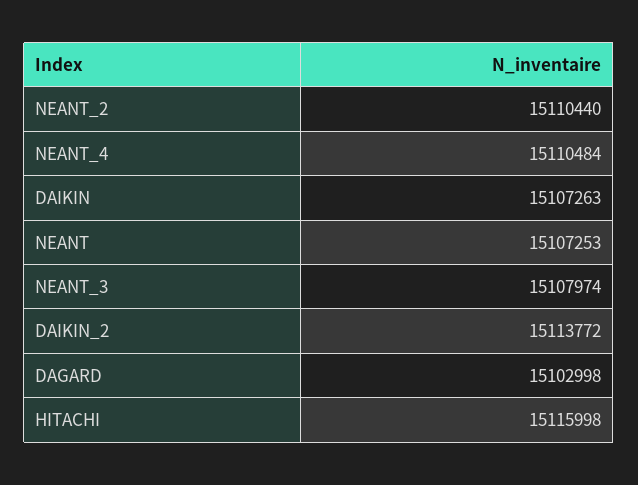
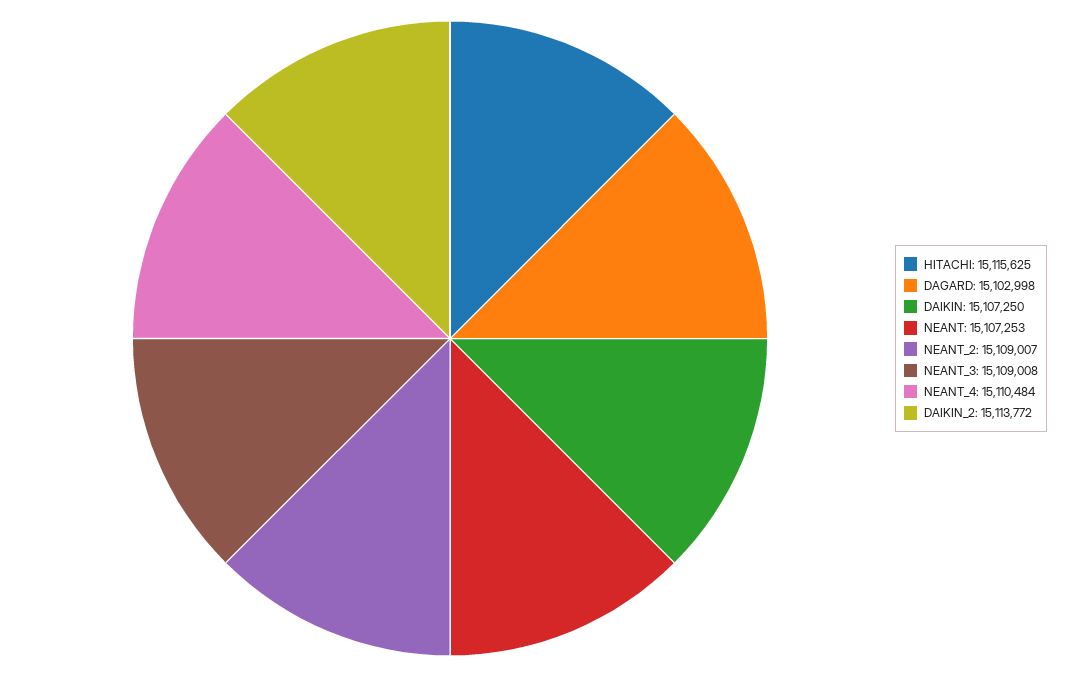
  {
-   "NEANT_2": 15110440,
+   "NEANT_2": 15109007,
    "NEANT_4": 15110484,
-   "DAIKIN": 15107263,
+   "DAIKIN": 15107250,
    "NEANT": 15107253,
-   "NEANT_3": 15107974,
+   "NEANT_3": 15109008,
    "DAIKIN_2": 15113772,
    "DAGARD": 15102998,
-   "HITACHI": 15115998
+   "HITACHI": 15115625
  }

